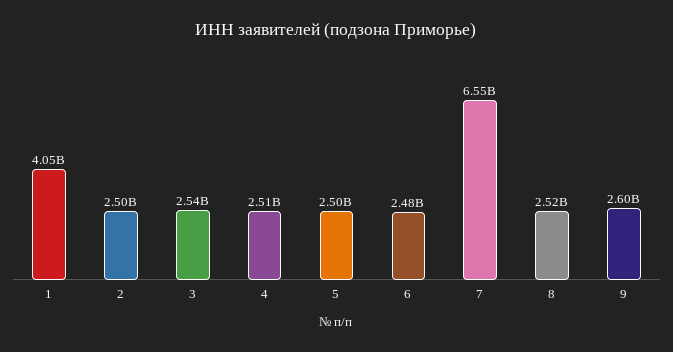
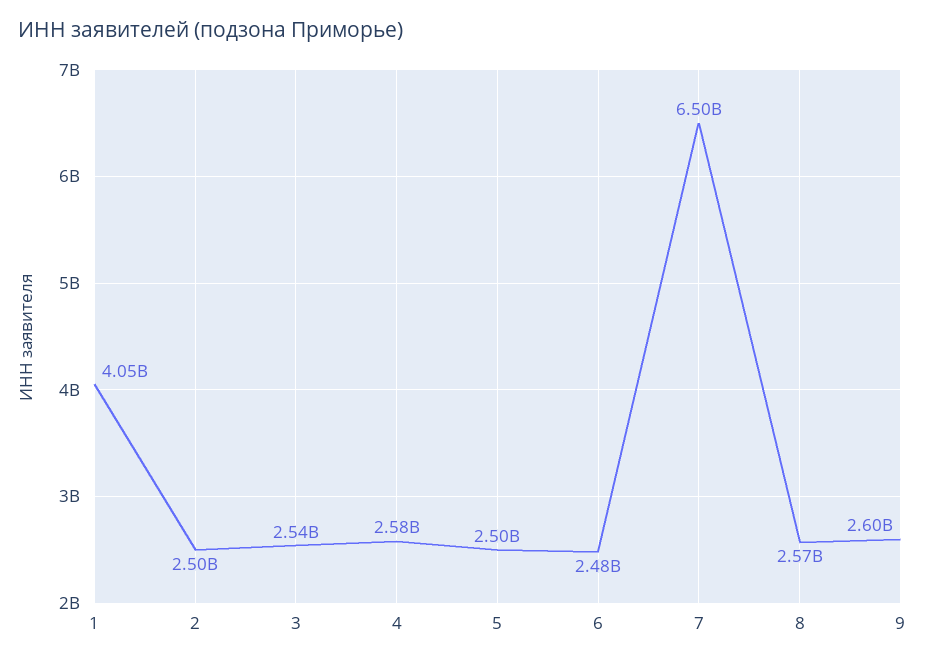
  {
    "1": 4050000000,
    "2": 2500000000,
    "3": 2540000000,
-   "4": 2510000000,
+   "4": 2580000000,
    "5": 2500000000,
    "6": 2480000000,
-   "7": 6550000000,
+   "7": 6500000000,
-   "8": 2520000000,
+   "8": 2570000000,
    "9": 2600000000
  }

